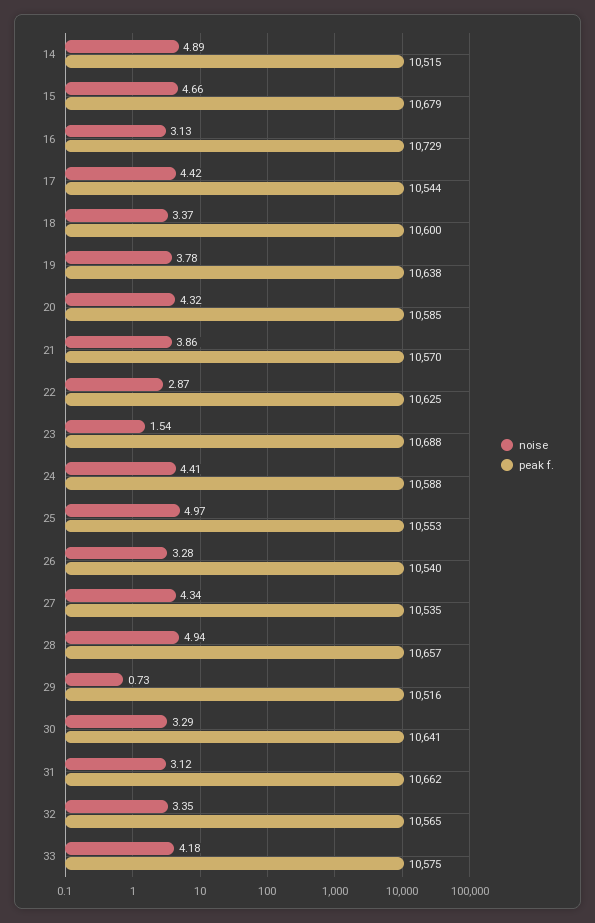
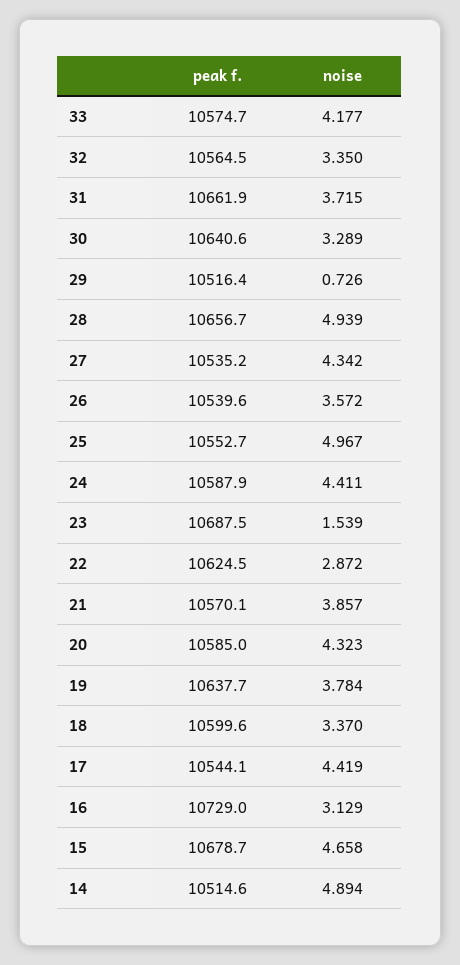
  {
    "noise": {
      "14": 4.894,
      "15": 4.658,
      "16": 3.129,
      "17": 4.419,
      "18": 3.37,
      "19": 3.784,
      "20": 4.323,
      "21": 3.857,
      "22": 2.872,
      "23": 1.539,
      "24": 4.411,
      "25": 4.967,
-     "26": 3.28,
+     "26": 3.572,
      "27": 4.342,
      "28": 4.939,
      "29": 0.726,
      "30": 3.289,
-     "31": 3.12,
+     "31": 3.715,
      "32": 3.35,
      "33": 4.177
    },
    "peak f.": {
      "14": 10514.6,
      "15": 10678.7,
      "16": 10729,
      "17": 10544.1,
      "18": 10599.6,
      "19": 10637.7,
      "20": 10585,
      "21": 10570.1,
      "22": 10624.5,
      "23": 10687.5,
      "24": 10587.9,
      "25": 10552.7,
      "26": 10539.6,
      "27": 10535.2,
      "28": 10656.7,
      "29": 10516.4,
      "30": 10640.6,
      "31": 10661.9,
      "32": 10564.5,
      "33": 10574.7
    }
  }

